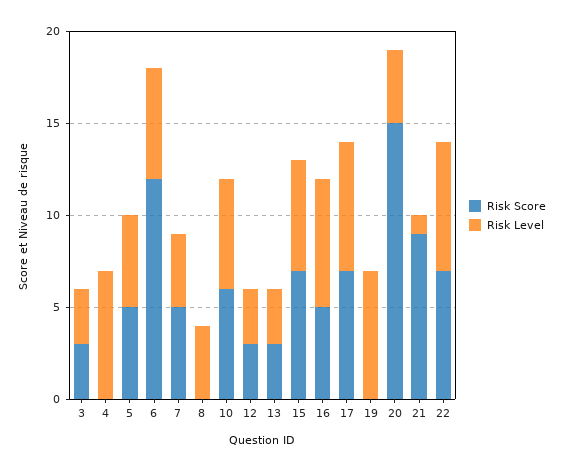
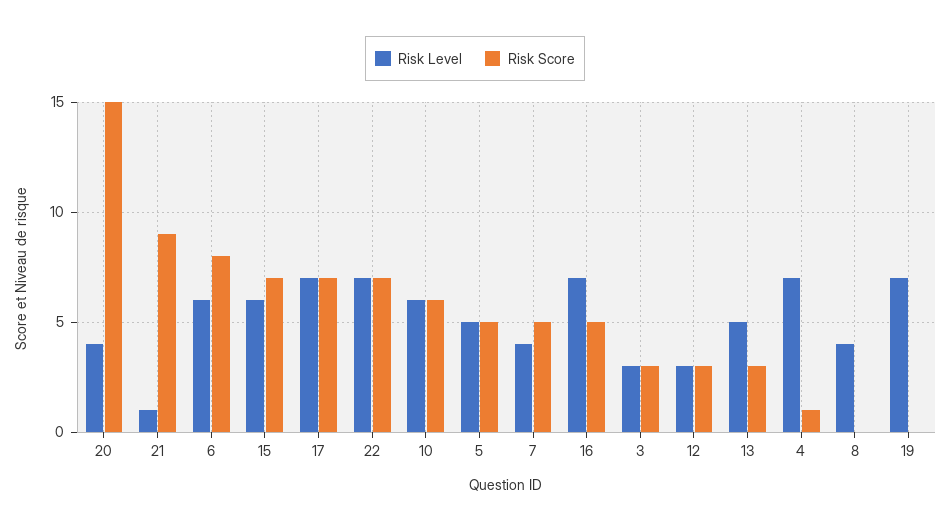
  {
    "Risk Score": {
      "3": 3,
-     "4": 0,
+     "4": 1,
      "5": 5,
-     "6": 12,
+     "6": 8,
      "7": 5,
      "8": 0,
      "10": 6,
      "12": 3,
      "13": 3,
      "15": 7,
      "16": 5,
      "17": 7,
      "19": 0,
      "20": 15,
      "21": 9,
      "22": 7
    },
    "Risk Level": {
      "3": 3,
      "4": 7,
      "5": 5,
      "6": 6,
      "7": 4,
      "8": 4,
      "10": 6,
      "12": 3,
-     "13": 3,
+     "13": 5,
      "15": 6,
      "16": 7,
      "17": 7,
      "19": 7,
      "20": 4,
      "21": 1,
      "22": 7
    }
  }

